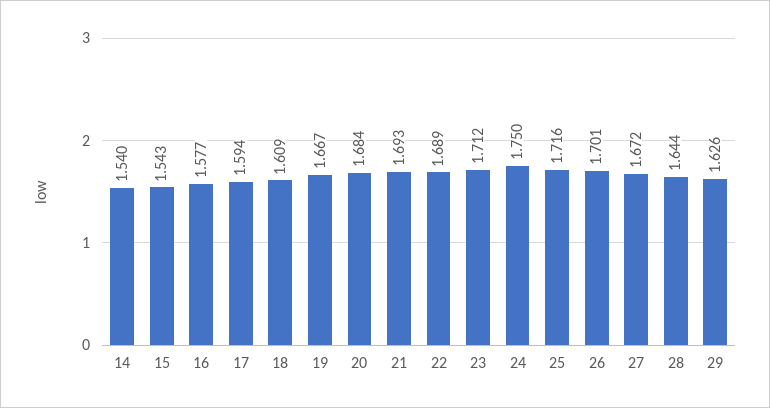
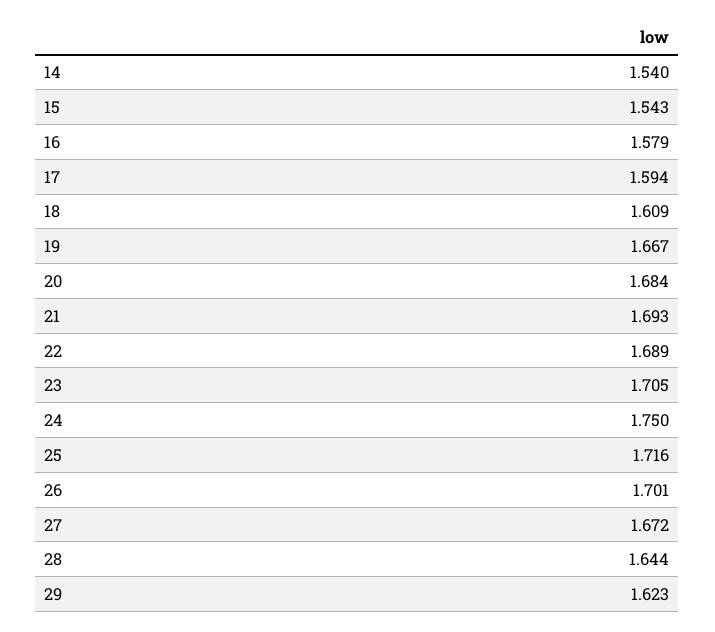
  {
    "14": 1.54,
    "15": 1.543,
-   "16": 1.577,
+   "16": 1.579,
    "17": 1.594,
    "18": 1.609,
    "19": 1.667,
    "20": 1.684,
    "21": 1.693,
    "22": 1.689,
-   "23": 1.712,
+   "23": 1.705,
    "24": 1.75,
    "25": 1.716,
    "26": 1.701,
    "27": 1.672,
    "28": 1.644,
-   "29": 1.626
+   "29": 1.623
  }

